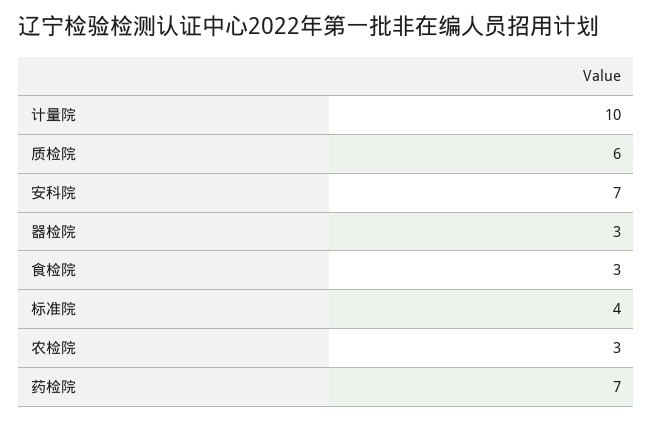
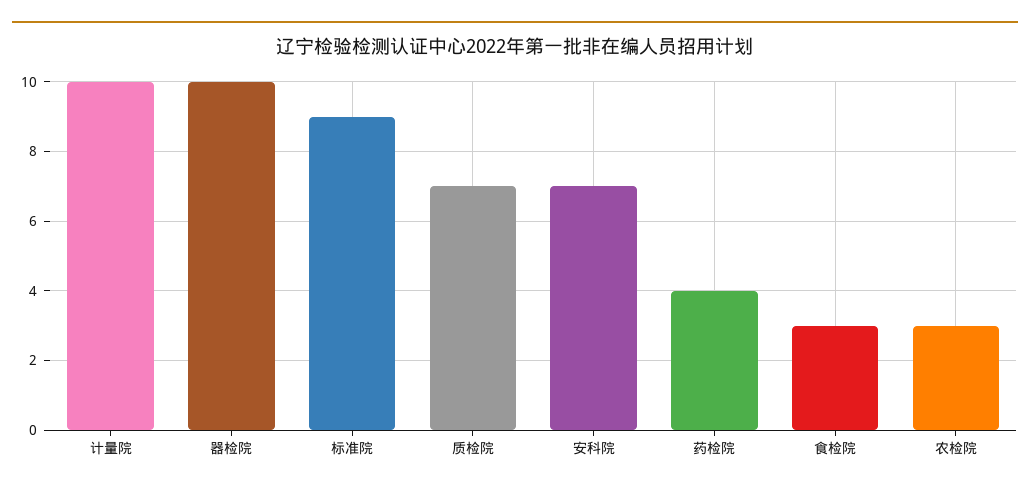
  {
    "计量院": 10,
-   "质检院": 6,
+   "质检院": 7,
    "安科院": 7,
-   "器检院": 3,
+   "器检院": 10,
    "食检院": 3,
-   "标准院": 4,
+   "标准院": 9,
    "农检院": 3,
-   "药检院": 7
+   "药检院": 4
  }

